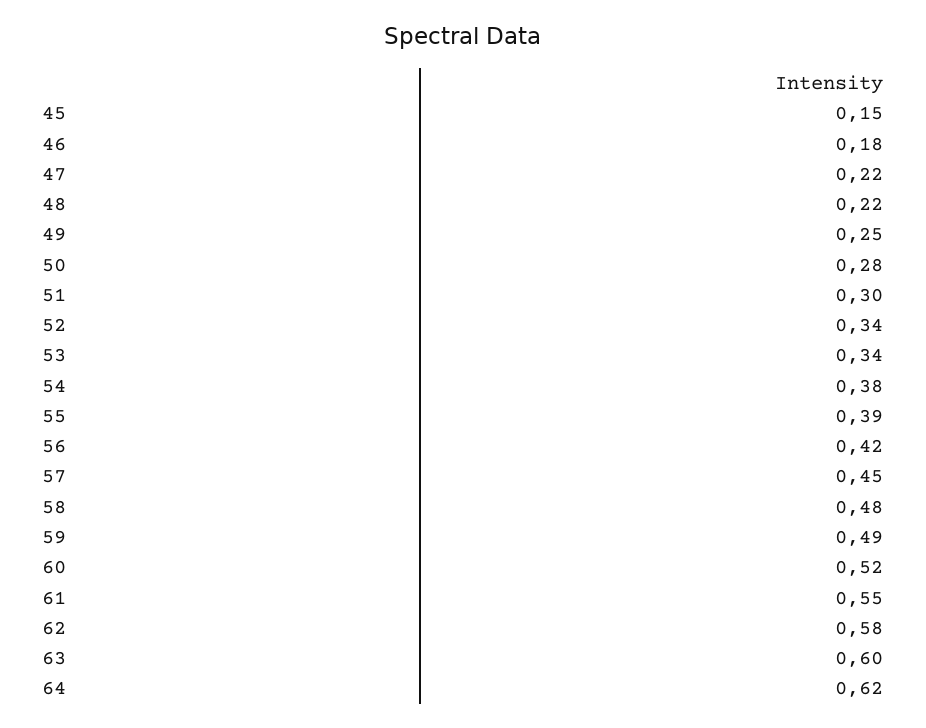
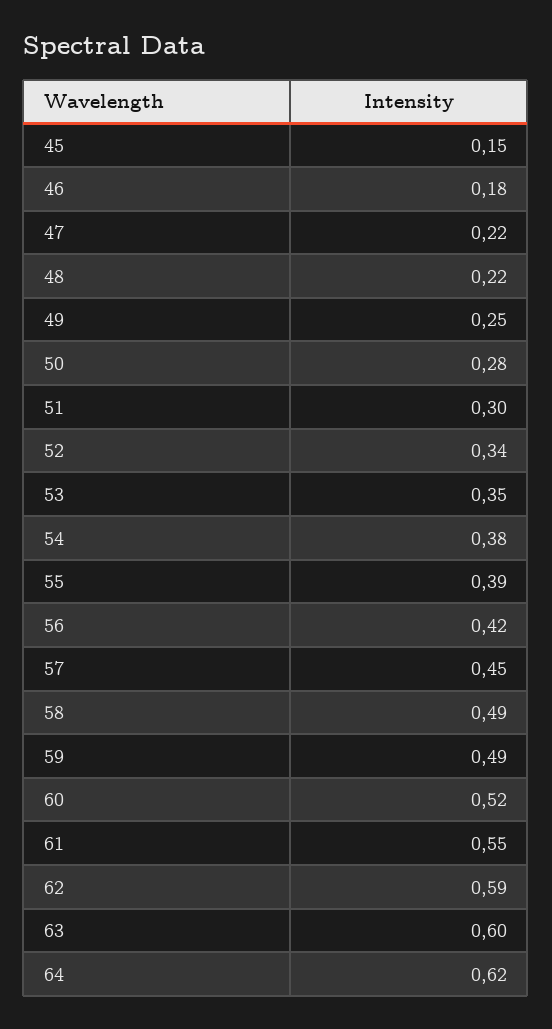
  {
    "45": 0.15,
    "46": 0.18,
    "47": 0.22,
    "48": 0.22,
    "49": 0.25,
    "50": 0.28,
    "51": 0.3,
    "52": 0.34,
-   "53": 0.34,
+   "53": 0.35,
    "54": 0.38,
    "55": 0.39,
    "56": 0.42,
    "57": 0.45,
-   "58": 0.48,
+   "58": 0.49,
    "59": 0.49,
    "60": 0.52,
    "61": 0.55,
-   "62": 0.58,
+   "62": 0.59,
    "63": 0.6,
    "64": 0.62
  }

